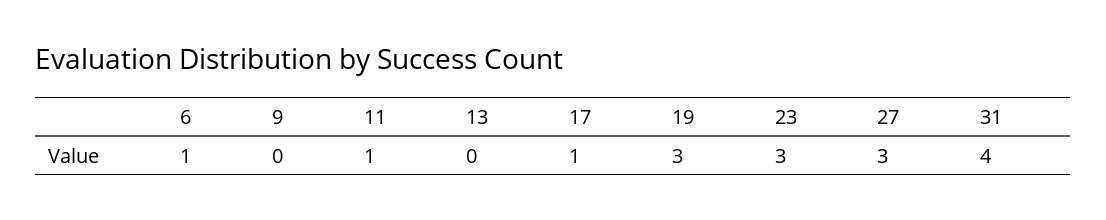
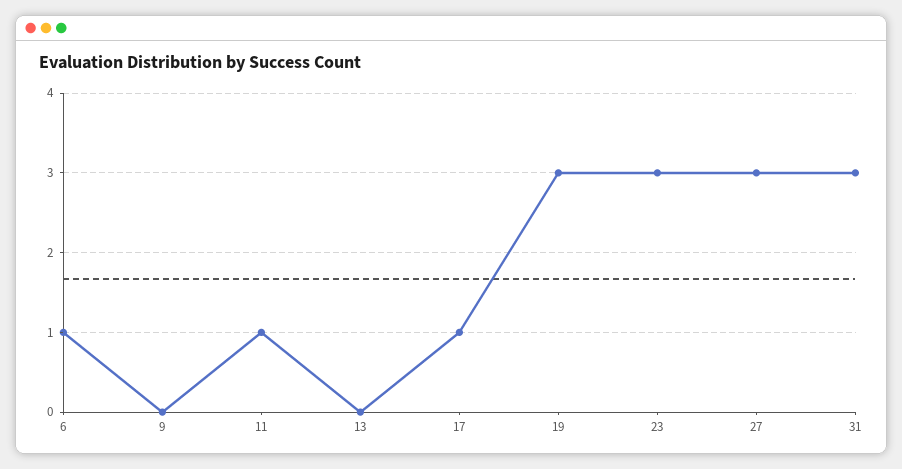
  {
    "6": 1,
    "9": 0,
    "11": 1,
    "13": 0,
    "17": 1,
    "19": 3,
    "23": 3,
    "27": 3,
-   "31": 4
+   "31": 3
  }

